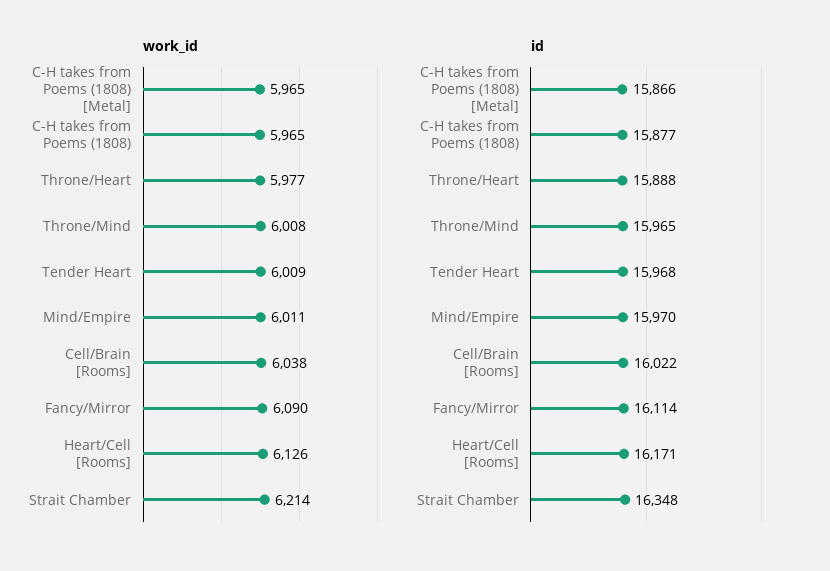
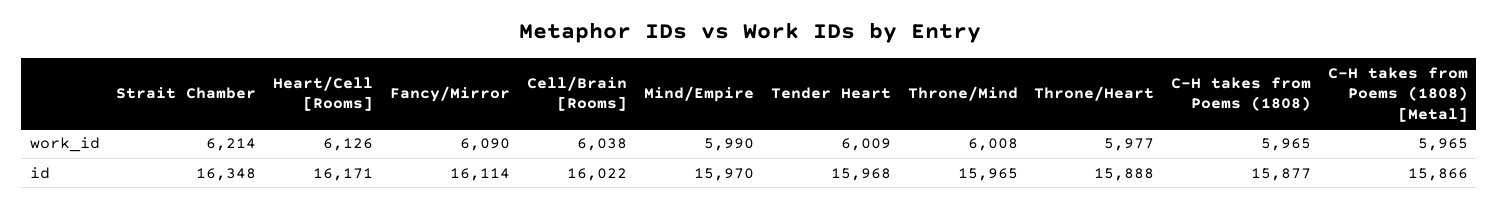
  {
    "work_id": {
      "C-H takes from Poems (1808) [Metal]": 5965,
      "C-H takes from Poems (1808)": 5965,
      "Throne/Heart": 5977,
      "Throne/Mind": 6008,
      "Tender Heart": 6009,
-     "Mind/Empire": 6011,
+     "Mind/Empire": 5990,
      "Cell/Brain [Rooms]": 6038,
      "Fancy/Mirror": 6090,
      "Heart/Cell [Rooms]": 6126,
      "Strait Chamber": 6214
    },
    "id": {
      "C-H takes from Poems (1808) [Metal]": 15866,
      "C-H takes from Poems (1808)": 15877,
      "Throne/Heart": 15888,
      "Throne/Mind": 15965,
      "Tender Heart": 15968,
      "Mind/Empire": 15970,
      "Cell/Brain [Rooms]": 16022,
      "Fancy/Mirror": 16114,
      "Heart/Cell [Rooms]": 16171,
      "Strait Chamber": 16348
    }
  }

